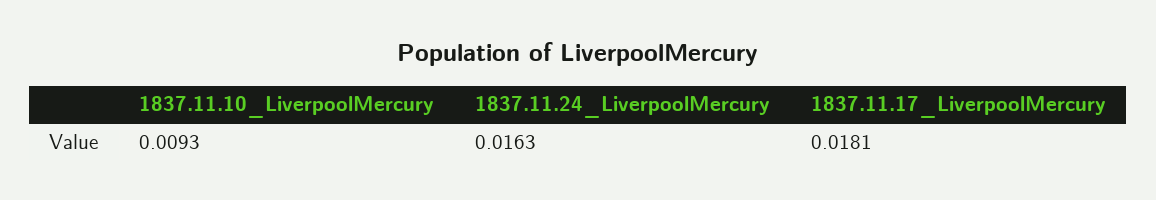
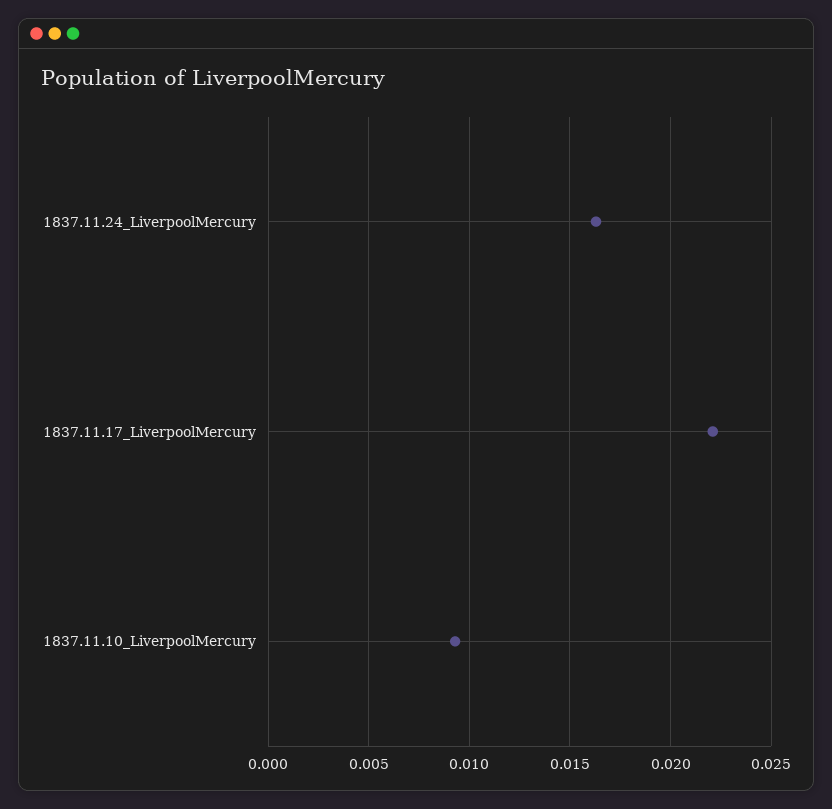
  {
    "1837.11.10_LiverpoolMercury": 0.0093,
    "1837.11.24_LiverpoolMercury": 0.0163,
-   "1837.11.17_LiverpoolMercury": 0.0181
+   "1837.11.17_LiverpoolMercury": 0.022
  }

